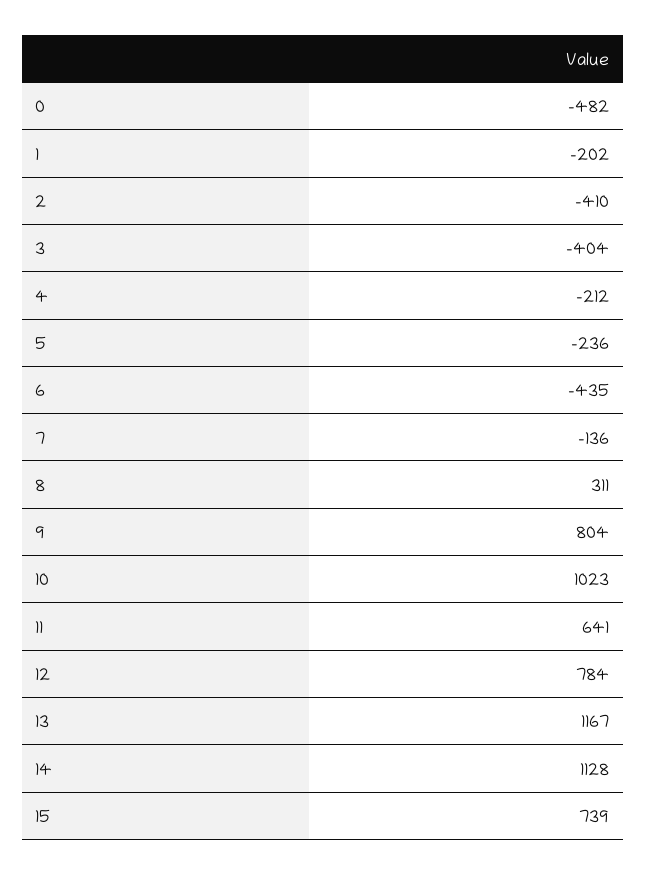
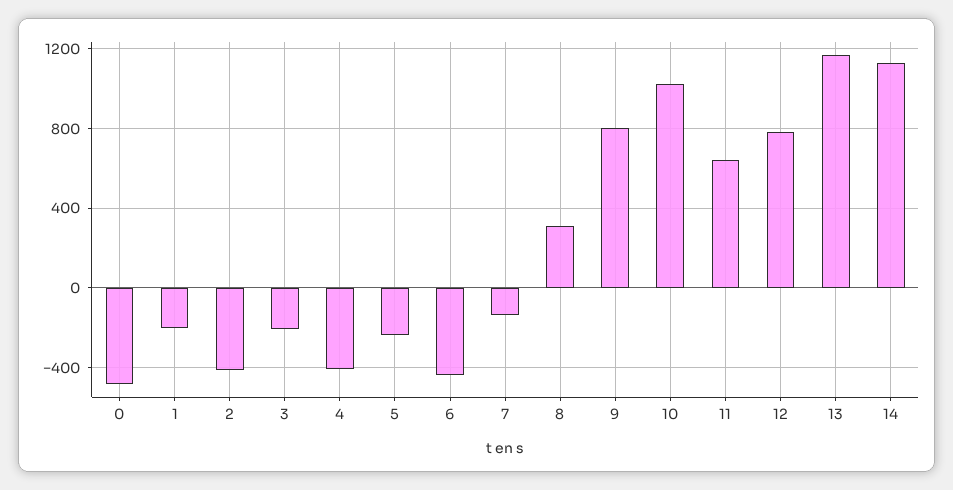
  {
    "0": -482,
    "1": -202,
    "2": -410,
-   "3": -404,
+   "3": -200,
-   "4": -212,
+   "4": -400,
    "5": -236,
    "6": -435,
    "7": -136,
    "8": 311,
    "9": 804,
    "10": 1023,
    "11": 641,
    "12": 784,
    "13": 1167,
-   "14": 1128,
+   "14": 1128
-   "15": 739
  }

